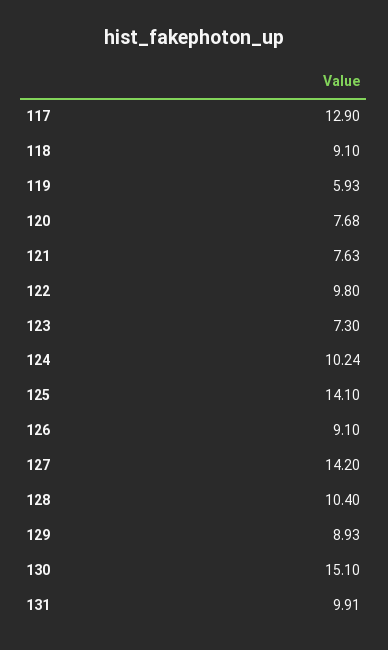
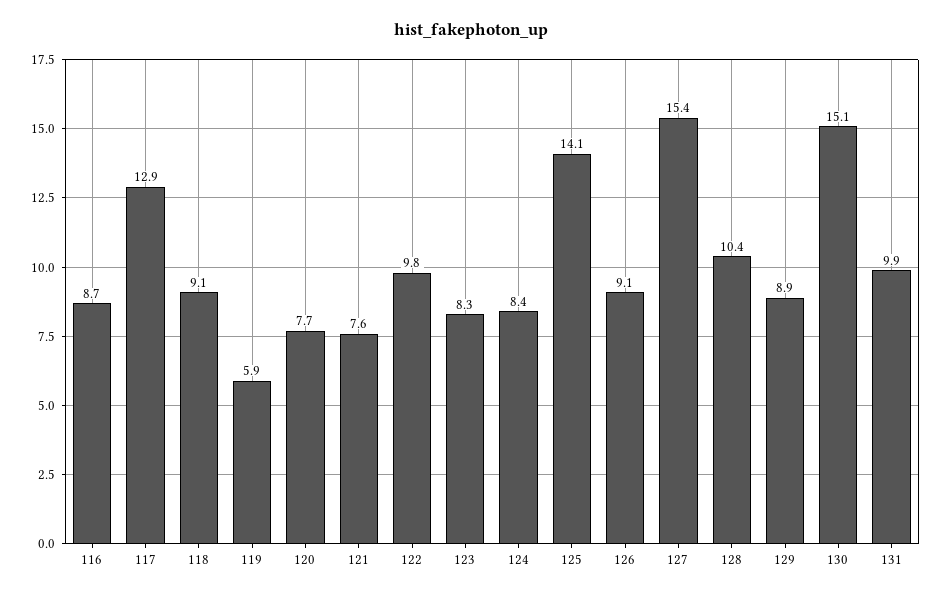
  {
    "117": 12.9,
    "118": 9.1,
    "119": 5.93,
    "120": 7.68,
    "121": 7.63,
    "122": 9.8,
-   "123": 7.3,
+   "123": 8.3,
-   "124": 10.24,
+   "124": 8.4,
    "125": 14.1,
    "126": 9.1,
-   "127": 14.2,
+   "127": 15.4,
    "128": 10.4,
    "129": 8.93,
    "130": 15.1,
-   "131": 9.91
+   "131": 9.91,
+   "116": 8.7
  }

